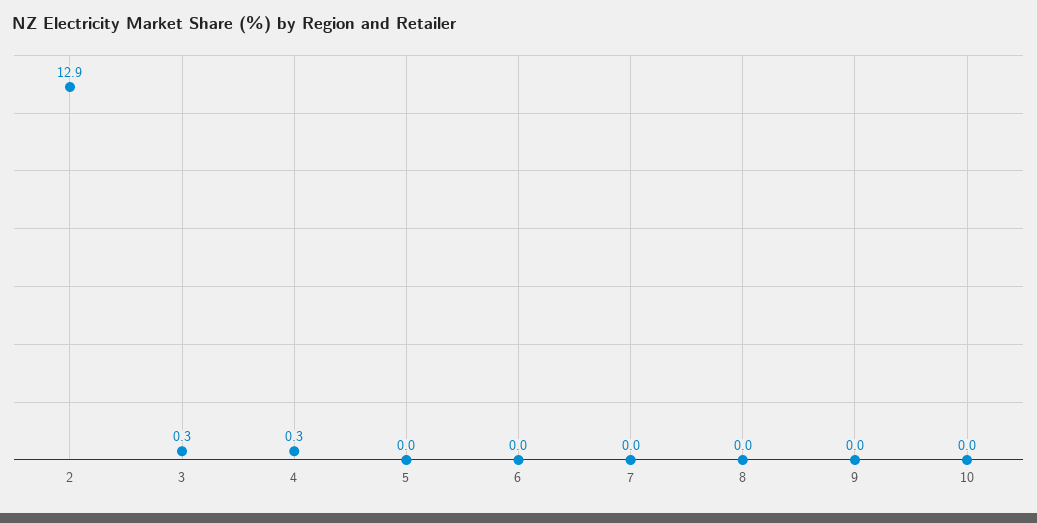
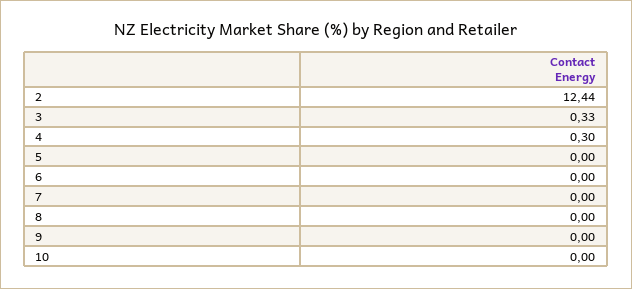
  {
-   "2": 12.9,
+   "2": 12.44,
    "3": 0.33,
    "4": 0.3,
    "5": 0,
    "6": 0,
    "7": 0,
    "8": 0,
    "9": 0,
    "10": 0
  }

